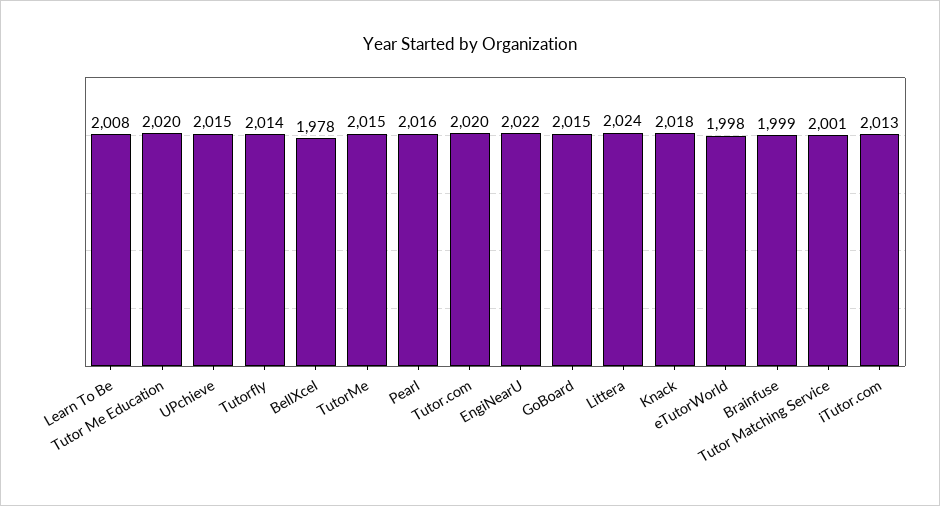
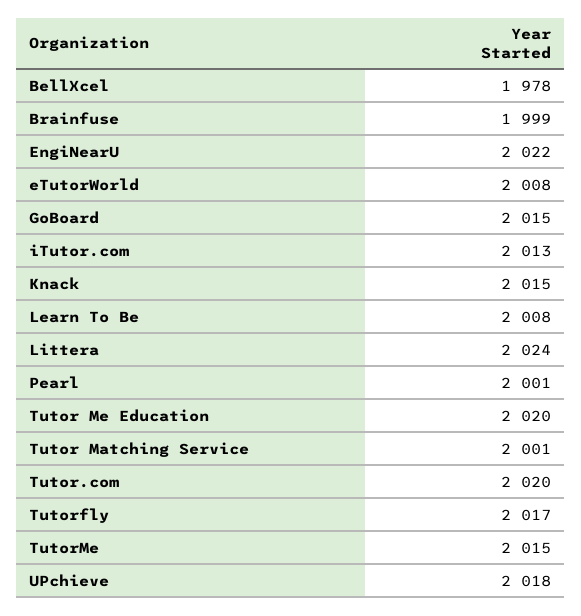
  {
    "Learn To Be": 2008,
    "Tutor Me Education": 2020,
-   "UPchieve": 2015,
+   "UPchieve": 2018,
-   "Tutorfly": 2014,
+   "Tutorfly": 2017,
    "BellXcel": 1978,
    "TutorMe": 2015,
-   "Pearl": 2016,
+   "Pearl": 2001,
    "Tutor.com": 2020,
    "EngiNearU": 2022,
    "GoBoard": 2015,
    "Littera": 2024,
-   "Knack": 2018,
+   "Knack": 2015,
-   "eTutorWorld": 1998,
+   "eTutorWorld": 2008,
    "Brainfuse": 1999,
    "Tutor Matching Service": 2001,
    "iTutor.com": 2013
  }

